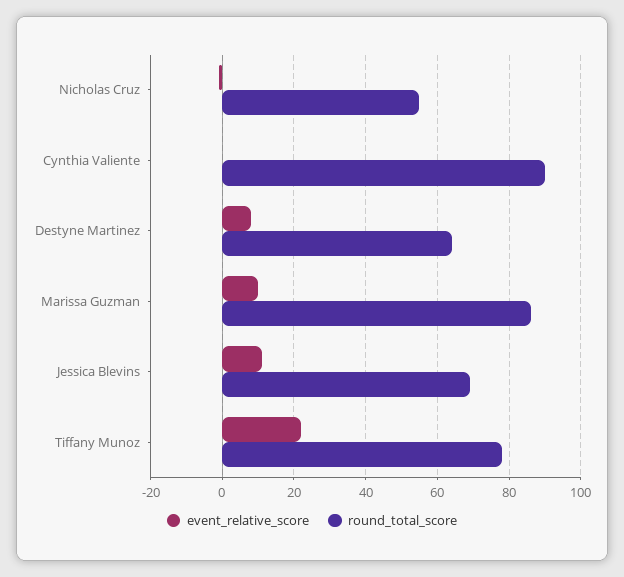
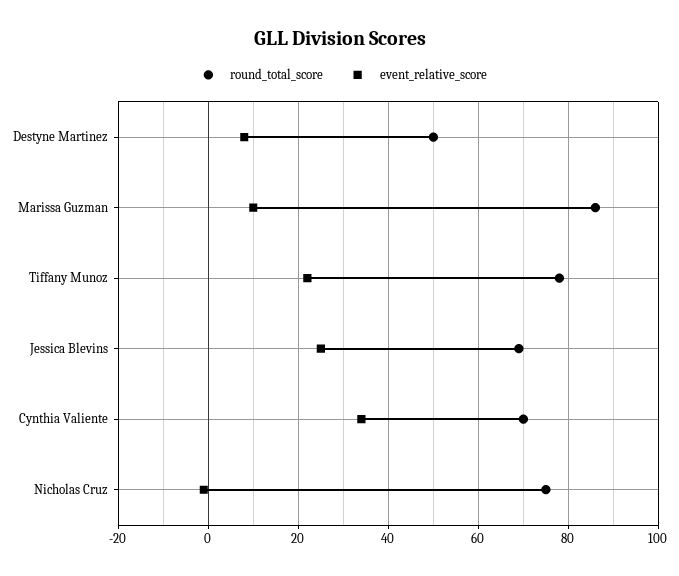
  {
    "event_relative_score": {
      "Nicholas Cruz": 0,
-     "Cynthia Valiente": 0,
+     "Cynthia Valiente": 35,
      "Destyne Martinez": 10,
      "Marissa Guzman": 10,
-     "Jessica Blevins": 10,
+     "Jessica Blevins": 25,
      "Tiffany Munoz": 20
    },
    "round_total_score": {
-     "Nicholas Cruz": 55,
+     "Nicholas Cruz": 75,
-     "Cynthia Valiente": 90,
+     "Cynthia Valiente": 70,
-     "Destyne Martinez": 65,
+     "Destyne Martinez": 50,
      "Marissa Guzman": 85,
      "Jessica Blevins": 70,
      "Tiffany Munoz": 80
    }
  }

